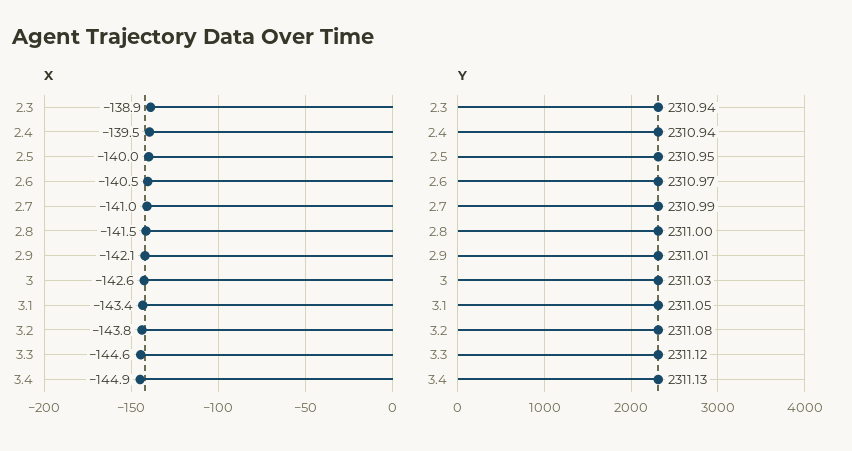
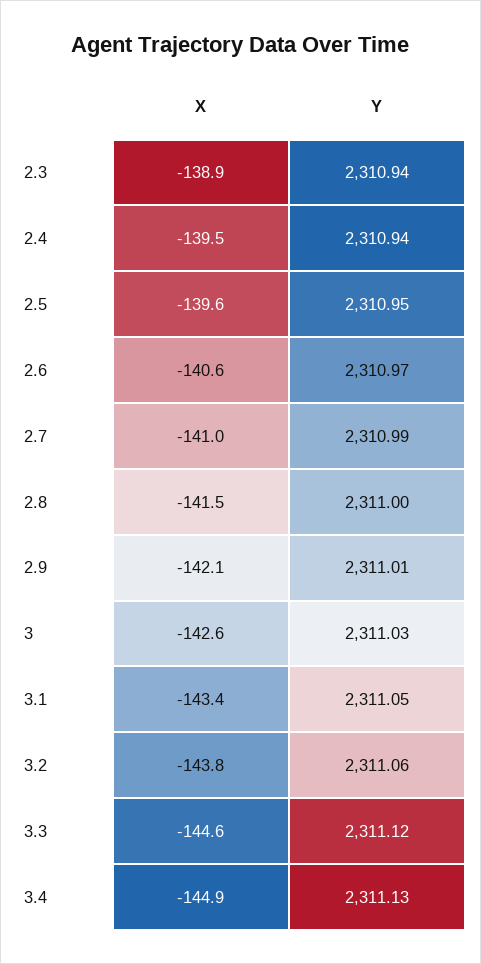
  {
    "X": {
      "2.3": -138.9,
      "2.4": -139.5,
-     "2.5": -140,
+     "2.5": -139.6,
-     "2.6": -140.5,
+     "2.6": -140.6,
      "2.7": -141,
      "2.8": -141.5,
      "2.9": -142.1,
      "3": -142.6,
      "3.1": -143.4,
      "3.2": -143.8,
      "3.3": -144.6,
      "3.4": -144.9
    },
    "Y": {
      "2.3": 2310.94,
      "2.4": 2310.94,
      "2.5": 2310.95,
      "2.6": 2310.97,
      "2.7": 2310.99,
      "2.8": 2311,
      "2.9": 2311.01,
      "3": 2311.03,
      "3.1": 2311.05,
-     "3.2": 2311.08,
+     "3.2": 2311.06,
      "3.3": 2311.12,
      "3.4": 2311.13
    }
  }

